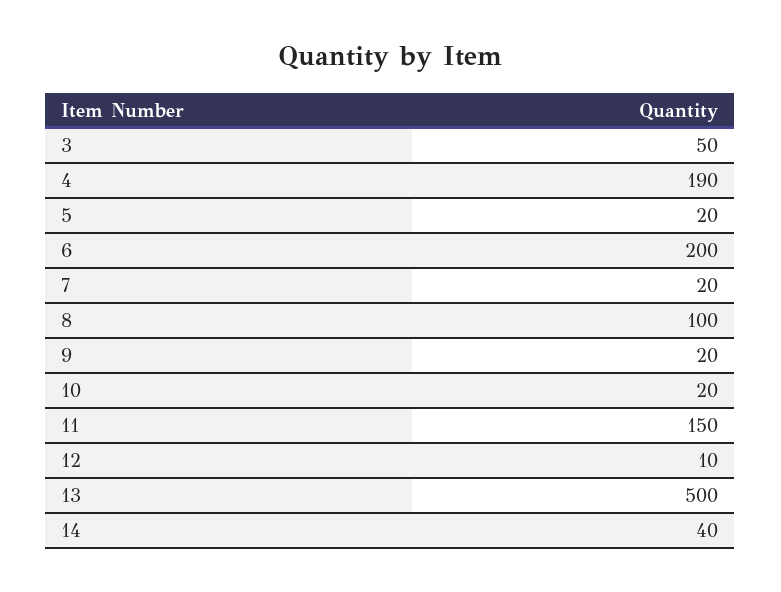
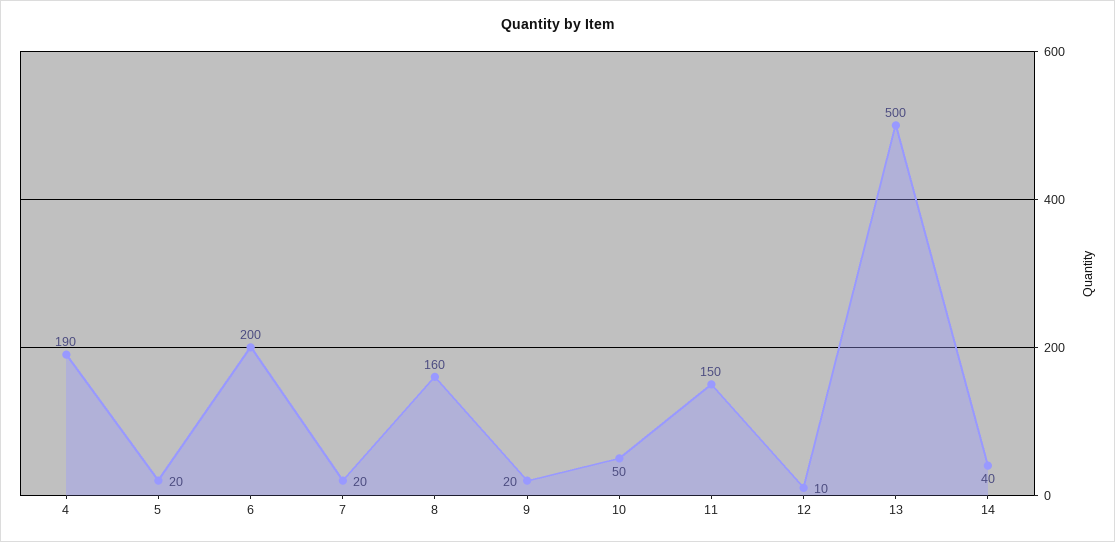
  {
-   "3": 50,
    "4": 190,
    "5": 20,
    "6": 200,
    "7": 20,
-   "8": 100,
+   "8": 160,
    "9": 20,
-   "10": 20,
+   "10": 50,
    "11": 150,
    "12": 10,
    "13": 500,
    "14": 40
  }

